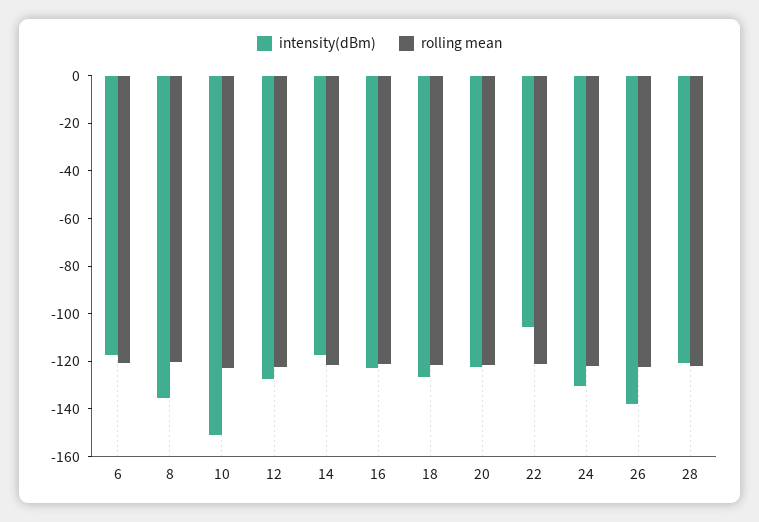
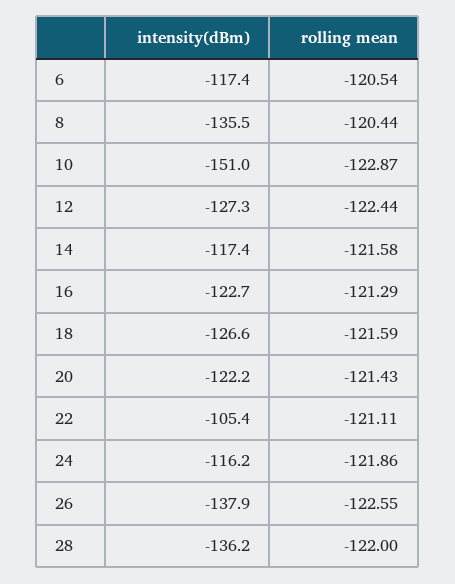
  {
    "intensity(dBm)": {
      "6": -117.4,
      "8": -135.5,
      "10": -151,
      "12": -127.3,
      "14": -117.4,
      "16": -122.7,
      "18": -126.6,
      "20": -122.2,
      "22": -105.4,
-     "24": -130,
+     "24": -116.2,
      "26": -137.9,
-     "28": -120
+     "28": -136.2
    },
    "rolling mean": {
      "6": -120.54,
      "8": -120.44,
      "10": -122.87,
      "12": -122.44,
      "14": -121.58,
      "16": -121.29,
      "18": -121.59,
      "20": -121.43,
      "22": -121.11,
      "24": -121.86,
      "26": -122.55,
      "28": -122
    }
  }

